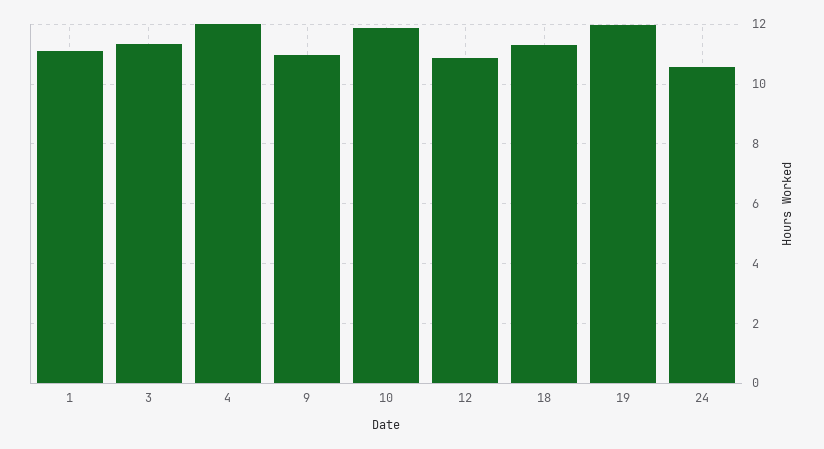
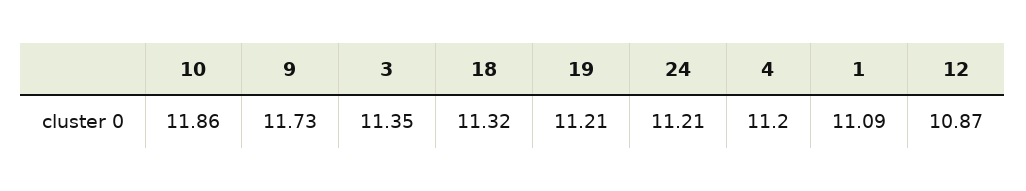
  {
    "1": 11.09,
    "3": 11.35,
-   "4": 12,
+   "4": 11.2,
-   "9": 11,
+   "9": 11.73,
    "10": 11.86,
    "12": 10.87,
    "18": 11.32,
-   "19": 12,
+   "19": 11.21,
-   "24": 10.5
+   "24": 11.21
  }

